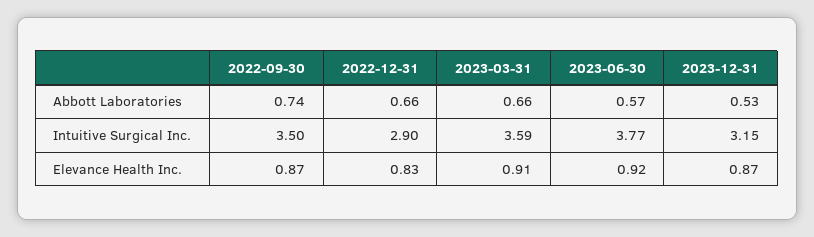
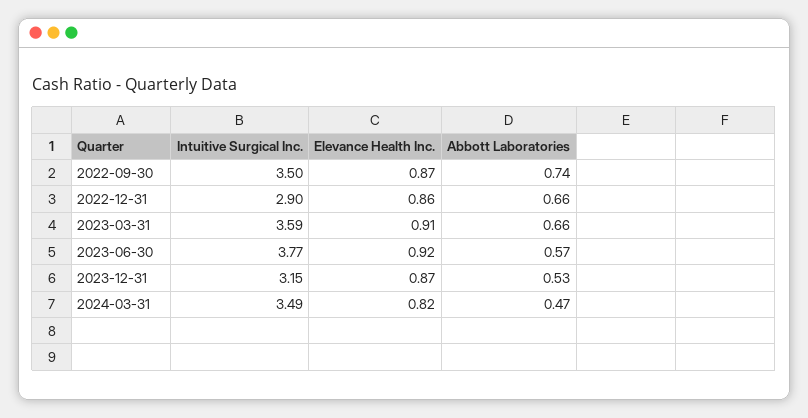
  {
    "2022-09-30": {
      "Abbott Laboratories": 0.74,
      "Intuitive Surgical Inc.": 3.5,
      "Elevance Health Inc.": 0.87
    },
    "2022-12-31": {
      "Abbott Laboratories": 0.66,
      "Intuitive Surgical Inc.": 2.9,
-     "Elevance Health Inc.": 0.83
+     "Elevance Health Inc.": 0.86
    },
    "2023-03-31": {
      "Abbott Laboratories": 0.66,
      "Intuitive Surgical Inc.": 3.59,
      "Elevance Health Inc.": 0.91
    },
    "2023-06-30": {
      "Abbott Laboratories": 0.57,
      "Intuitive Surgical Inc.": 3.77,
      "Elevance Health Inc.": 0.92
    },
    "2023-12-31": {
      "Abbott Laboratories": 0.53,
      "Intuitive Surgical Inc.": 3.15,
      "Elevance Health Inc.": 0.87
-   }
+   },
+   "2024-03-31": {
+     "Intuitive Surgical Inc.": 3.49,
+     "Elevance Health Inc.": 0.82,
+     "Abbott Laboratories": 0.47
+   }
  }

